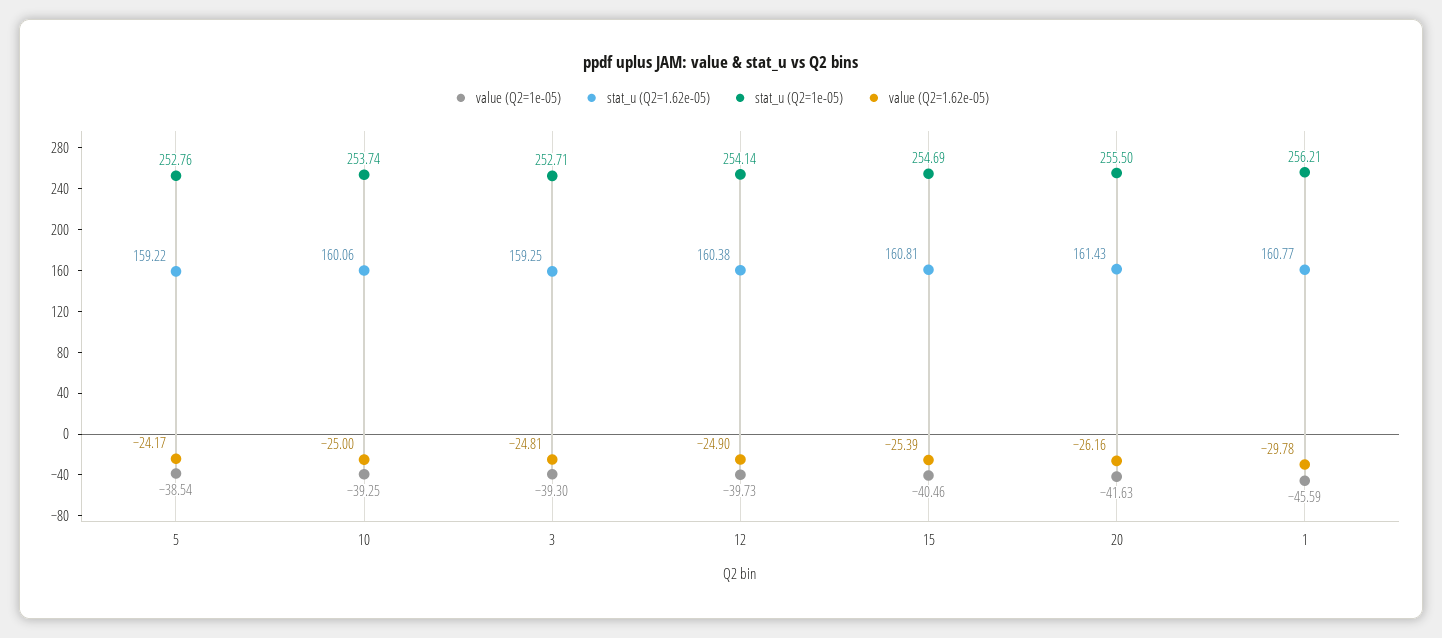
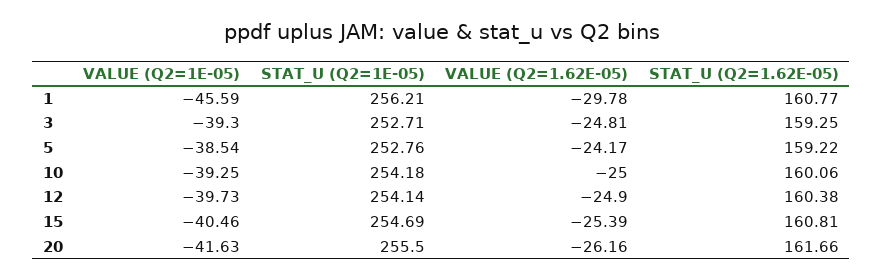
  {
    "value (Q2=1e-05)": {
      "5": -38.54,
      "10": -39.25,
      "3": -39.3,
      "12": -39.73,
      "15": -40.46,
      "20": -41.63,
      "1": -45.59
    },
    "stat_u (Q2=1.62e-05)": {
      "5": 159.22,
      "10": 160.06,
      "3": 159.25,
      "12": 160.38,
      "15": 160.81,
-     "20": 161.43,
+     "20": 161.66,
      "1": 160.77
    },
    "stat_u (Q2=1e-05)": {
      "5": 252.76,
-     "10": 253.74,
+     "10": 254.18,
      "3": 252.71,
      "12": 254.14,
      "15": 254.69,
      "20": 255.5,
      "1": 256.21
    },
    "value (Q2=1.62e-05)": {
      "5": -24.17,
      "10": -25,
      "3": -24.81,
      "12": -24.9,
      "15": -25.39,
      "20": -26.16,
      "1": -29.78
    }
  }

